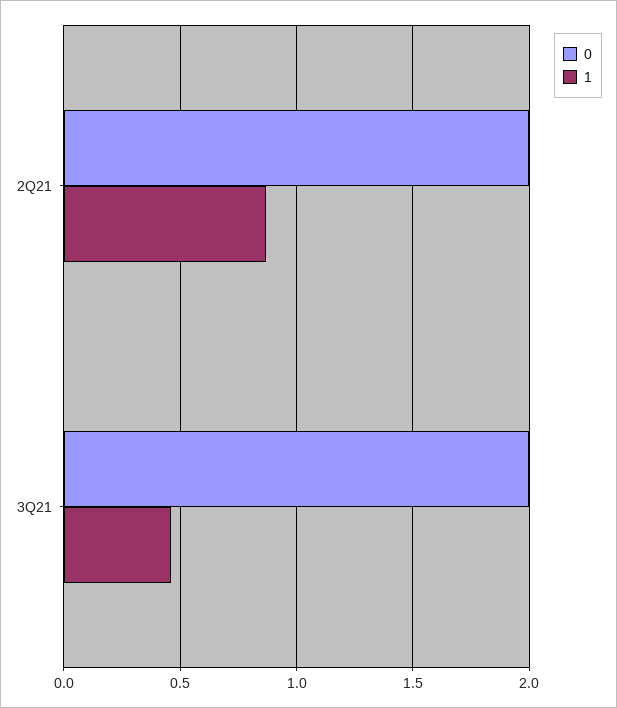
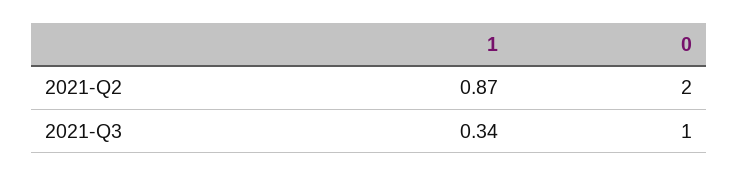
  {
    "0": {
      "2Q21": 2,
-     "3Q21": 2
+     "3Q21": 1
    },
    "1": {
      "2Q21": 0.87,
-     "3Q21": 0.45
+     "3Q21": 0.34
    }
  }

